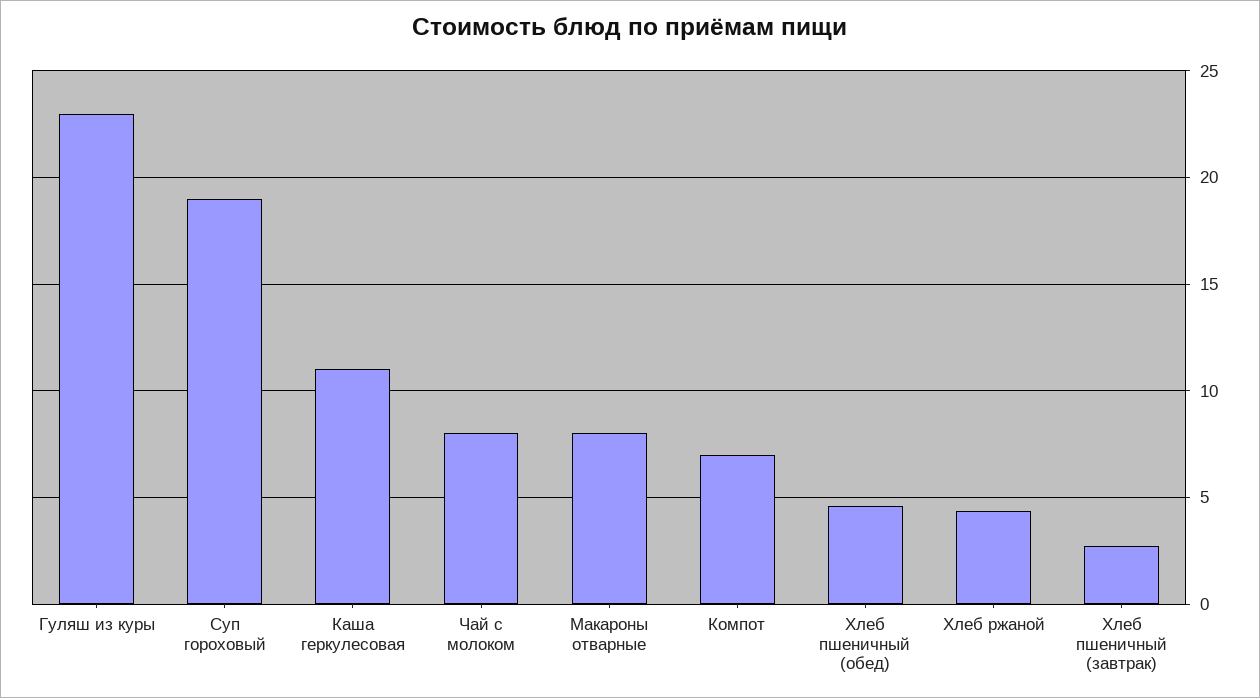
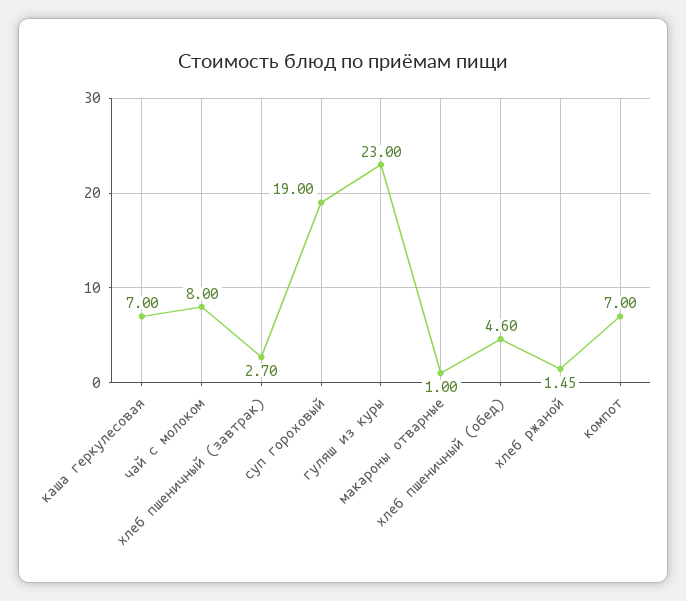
  {
    "Гуляш из куры": 23,
    "Суп гороховый": 19,
-   "Каша геркулесовая": 11,
+   "Каша геркулесовая": 7,
    "Чай с молоком": 8,
-   "Макароны отварные": 8,
+   "Макароны отварные": 1,
    "Компот": 7,
    "Хлеб пшеничный (обед)": 4.6,
-   "Хлеб ржаной": 4.5,
+   "Хлеб ржаной": 1.45,
    "Хлеб пшеничный (завтрак)": 2.7
  }

